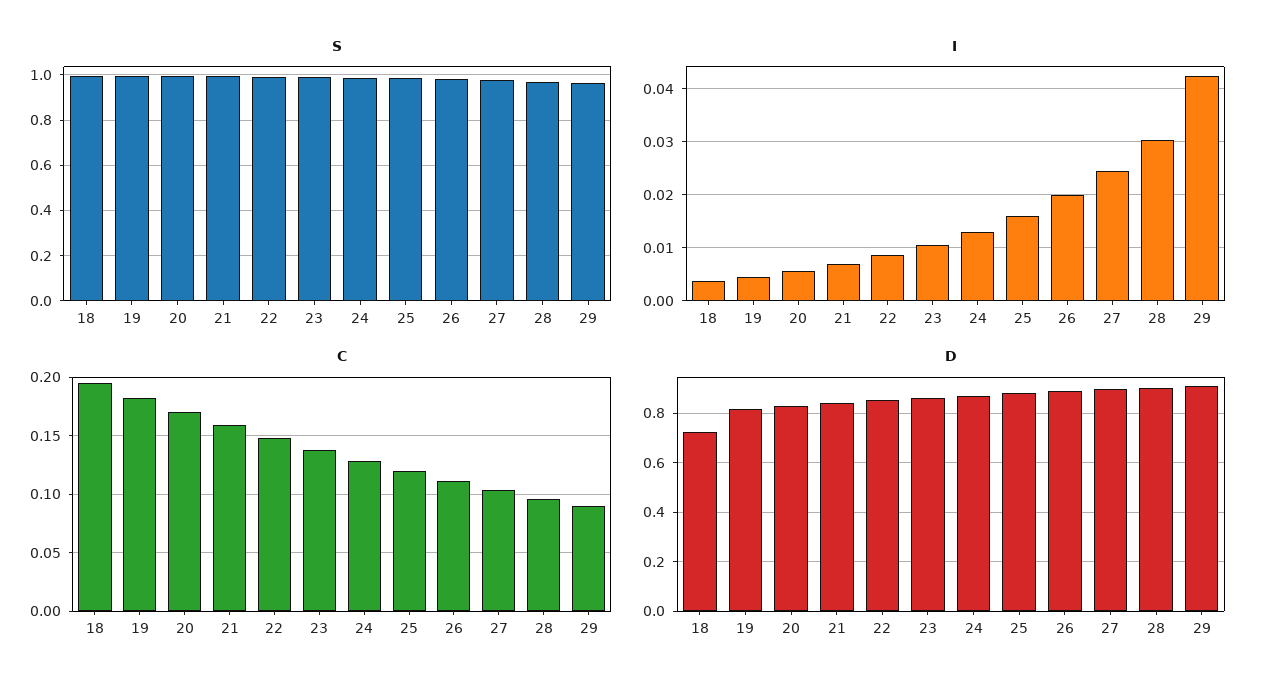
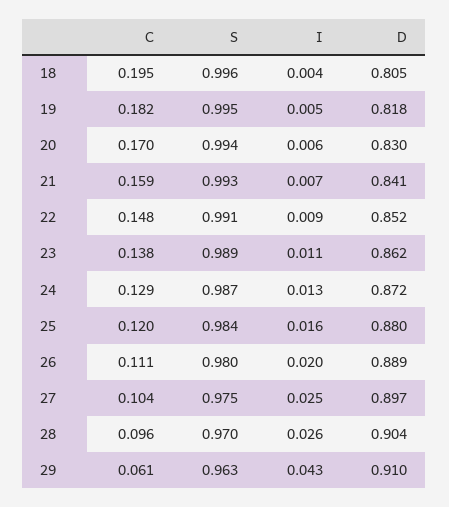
  {
    "S": {
      "18": 0.996,
      "19": 0.995,
      "20": 0.994,
      "21": 0.993,
      "22": 0.991,
      "23": 0.989,
      "24": 0.987,
      "25": 0.984,
      "26": 0.98,
      "27": 0.975,
      "28": 0.97,
      "29": 0.963
    },
    "I": {
      "18": 0.004,
      "19": 0.005,
      "20": 0.006,
      "21": 0.007,
      "22": 0.009,
      "23": 0.011,
      "24": 0.013,
      "25": 0.016,
      "26": 0.02,
      "27": 0.025,
-     "28": 0.03,
+     "28": 0.026,
      "29": 0.043
    },
    "C": {
      "18": 0.195,
      "19": 0.182,
      "20": 0.17,
      "21": 0.159,
      "22": 0.148,
      "23": 0.138,
      "24": 0.129,
      "25": 0.12,
      "26": 0.111,
      "27": 0.104,
      "28": 0.096,
-     "29": 0.09
+     "29": 0.061
    },
    "D": {
-     "18": 0.725,
+     "18": 0.805,
      "19": 0.818,
      "20": 0.83,
      "21": 0.841,
      "22": 0.852,
      "23": 0.862,
      "24": 0.872,
      "25": 0.88,
      "26": 0.889,
      "27": 0.897,
      "28": 0.904,
      "29": 0.91
    }
  }

